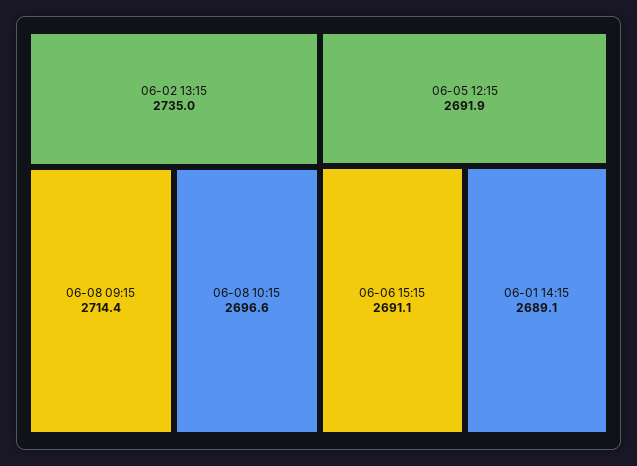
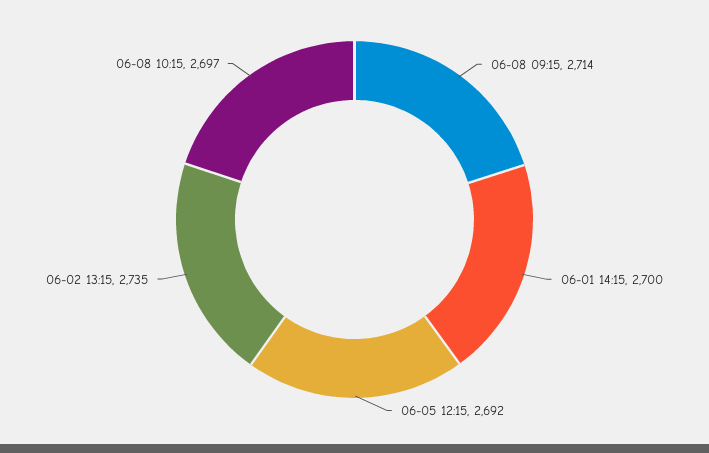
  {
    "06-02 13:15": 2735,
    "06-08 09:15": 2714.4,
    "06-08 10:15": 2696.6,
    "06-05 12:15": 2691.9,
-   "06-06 15:15": 2691.1,
-   "06-01 14:15": 2689.1
+   "06-01 14:15": 2700
  }

